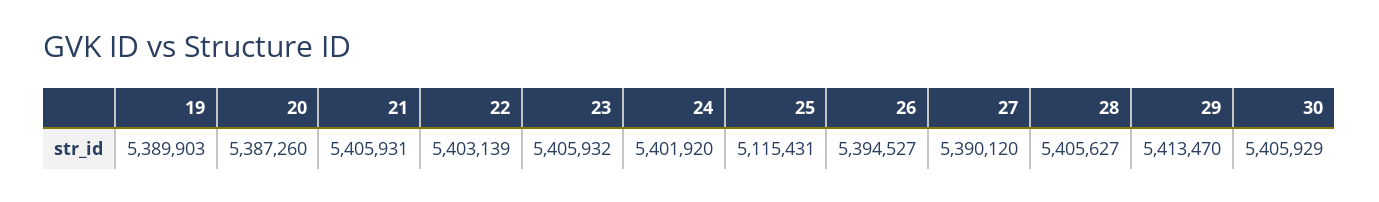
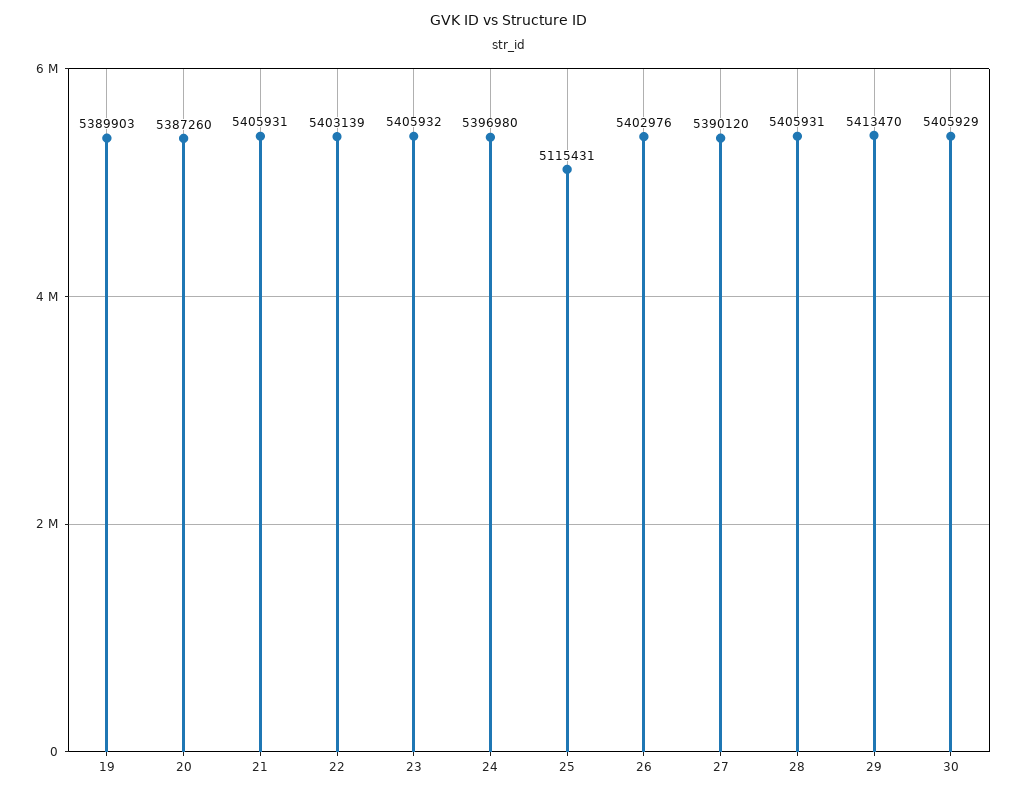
  {
    "19": 5389903,
    "20": 5387260,
    "21": 5405931,
    "22": 5403139,
    "23": 5405932,
-   "24": 5401920,
+   "24": 5396980,
    "25": 5115431,
-   "26": 5394527,
+   "26": 5402976,
    "27": 5390120,
-   "28": 5405627,
+   "28": 5405931,
    "29": 5413470,
    "30": 5405929
  }

